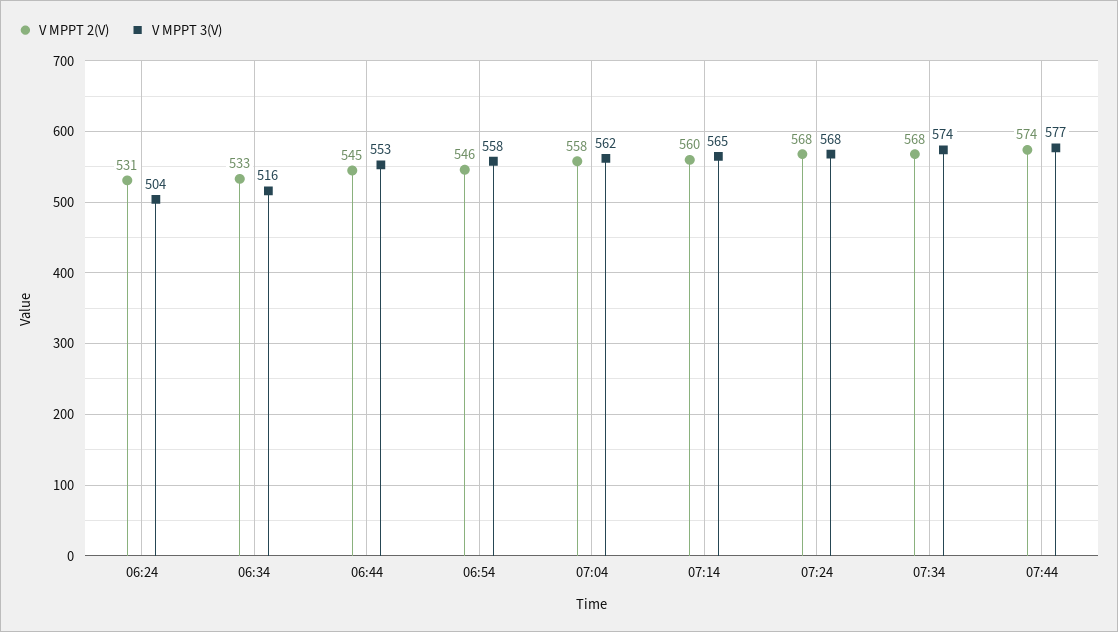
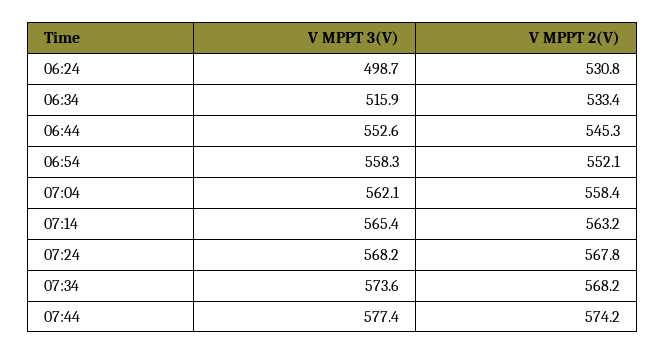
  {
    "V MPPT 2(V)": {
      "06:24": 530.8,
      "06:34": 533.4,
      "06:44": 545.3,
-     "06:54": 546,
+     "06:54": 552.1,
      "07:04": 558.4,
-     "07:14": 560,
+     "07:14": 563.2,
      "07:24": 567.8,
      "07:34": 568.2,
      "07:44": 574.2
    },
    "V MPPT 3(V)": {
-     "06:24": 504,
+     "06:24": 498.7,
      "06:34": 515.9,
      "06:44": 552.6,
      "06:54": 558.3,
      "07:04": 562.1,
      "07:14": 565.4,
      "07:24": 568.2,
      "07:34": 573.6,
      "07:44": 577.4
    }
  }

